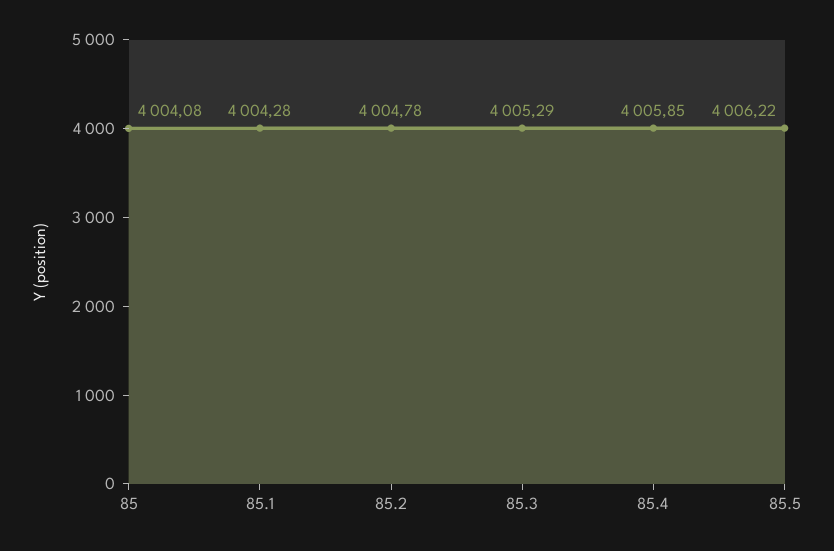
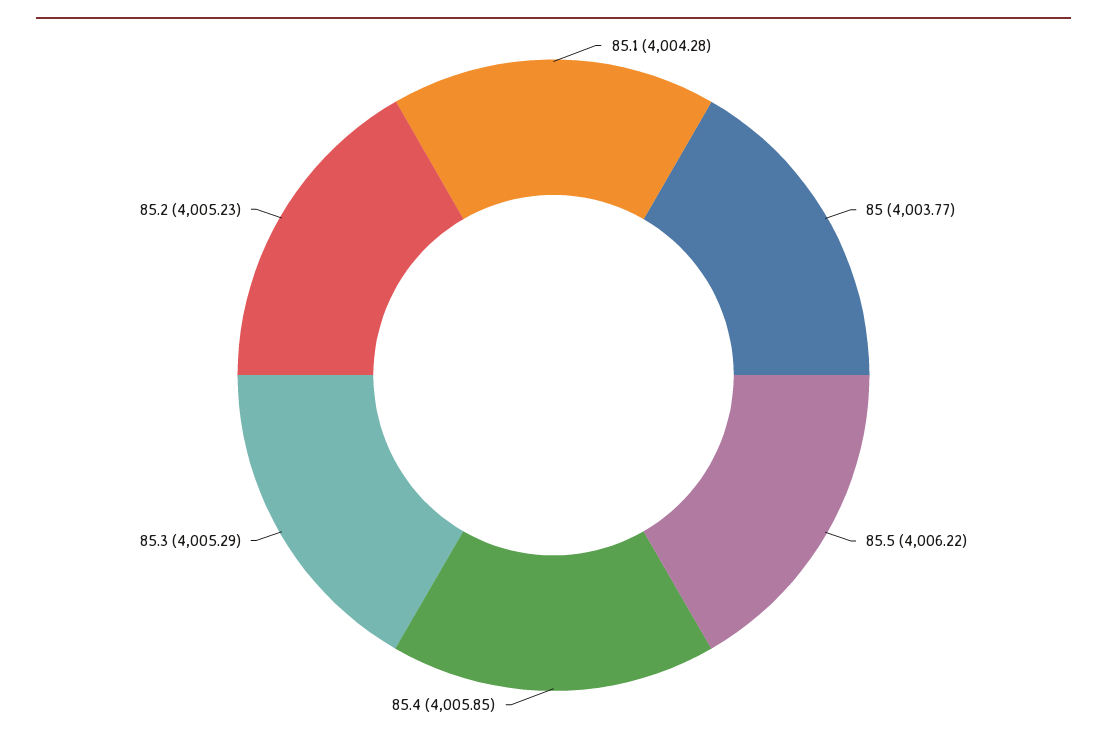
  {
-   "85": 4004.08,
+   "85": 4003.77,
    "85.1": 4004.28,
-   "85.2": 4004.78,
+   "85.2": 4005.23,
    "85.3": 4005.29,
    "85.4": 4005.85,
    "85.5": 4006.22
  }

